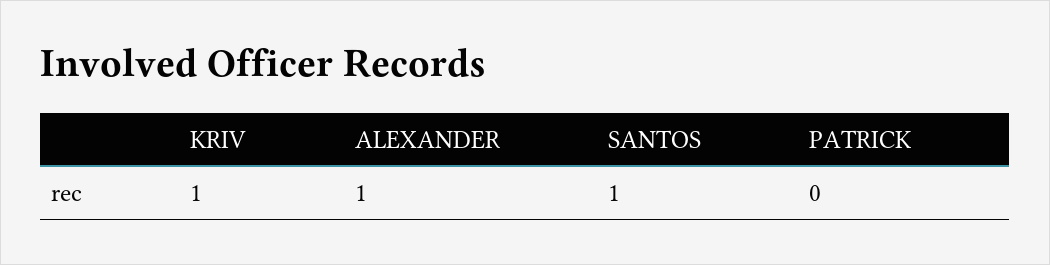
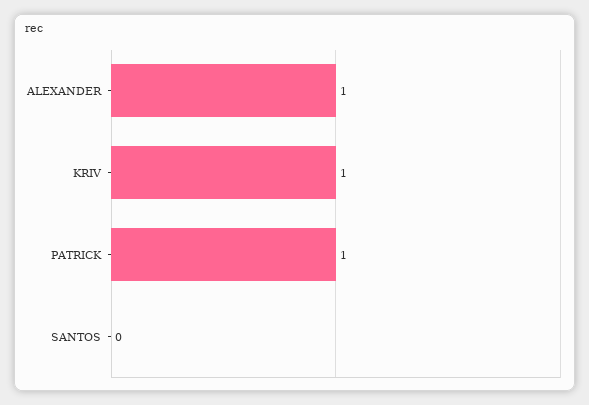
  {
    "KRIV": 1,
    "ALEXANDER": 1,
-   "SANTOS": 1,
+   "SANTOS": 0,
-   "PATRICK": 0
+   "PATRICK": 1
  }

